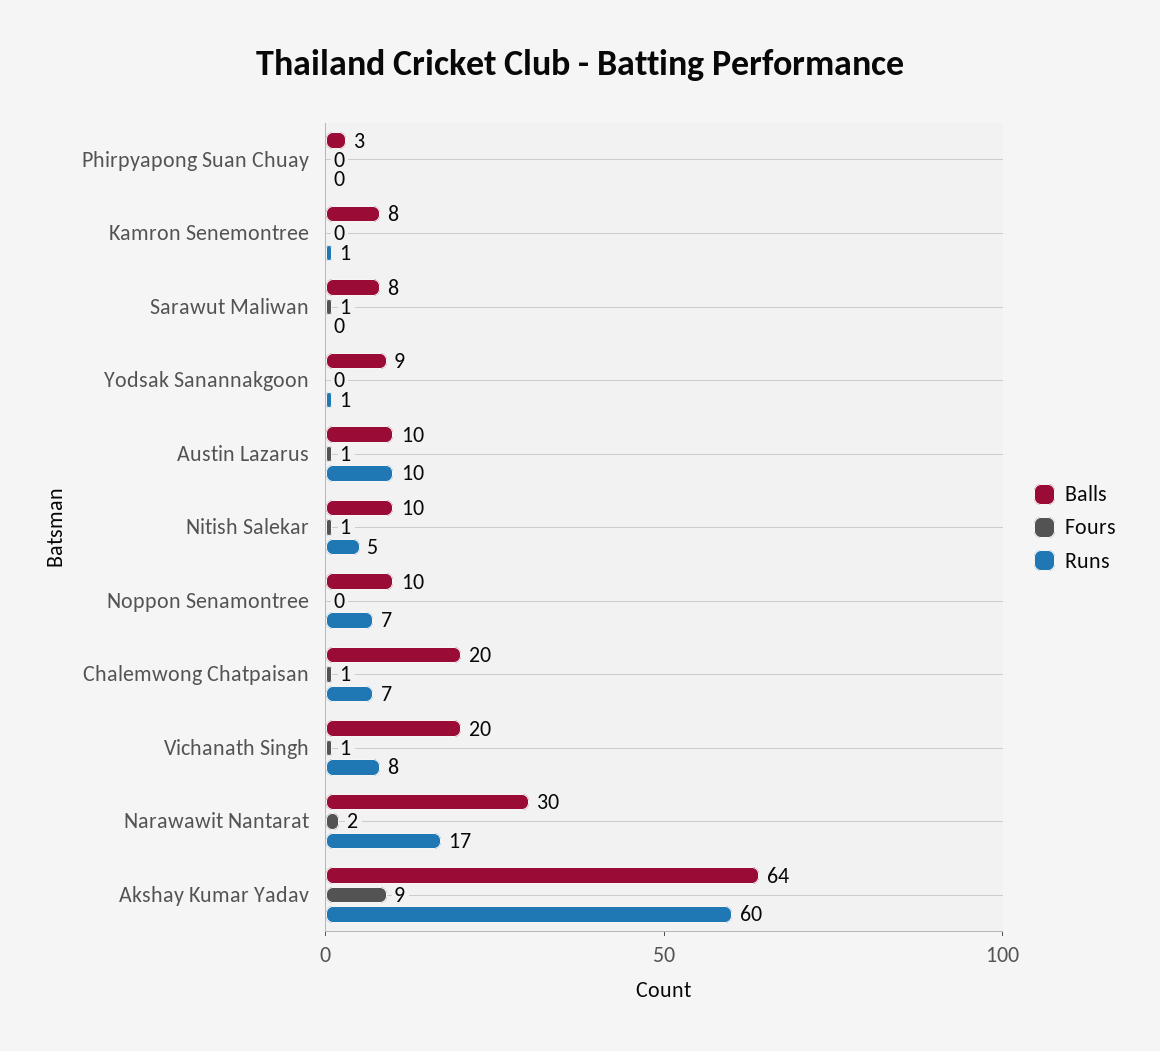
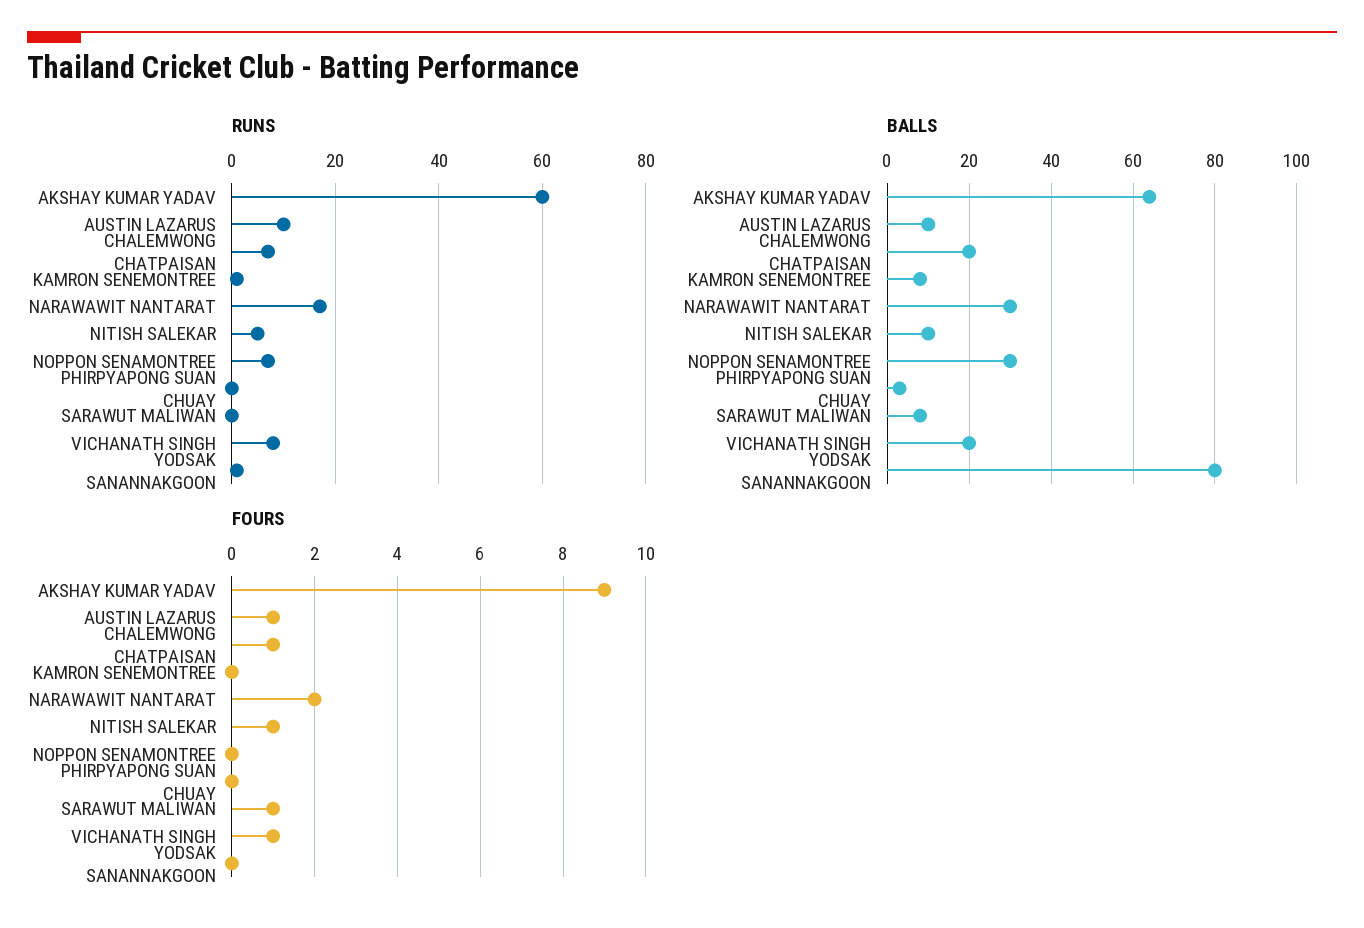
  {
    "Balls": {
      "Phirpyapong Suan Chuay": 3,
      "Kamron Senemontree": 8,
      "Sarawut Maliwan": 8,
-     "Yodsak Sanannakgoon": 9,
+     "Yodsak Sanannakgoon": 80,
      "Austin Lazarus": 10,
      "Nitish Salekar": 10,
-     "Noppon Senamontree": 10,
+     "Noppon Senamontree": 30,
      "Chalemwong Chatpaisan": 20,
      "Vichanath Singh": 20,
      "Narawawit Nantarat": 30,
      "Akshay Kumar Yadav": 64
    },
    "Fours": {
      "Phirpyapong Suan Chuay": 0,
      "Kamron Senemontree": 0,
      "Sarawut Maliwan": 1,
      "Yodsak Sanannakgoon": 0,
      "Austin Lazarus": 1,
      "Nitish Salekar": 1,
      "Noppon Senamontree": 0,
      "Chalemwong Chatpaisan": 1,
      "Vichanath Singh": 1,
      "Narawawit Nantarat": 2,
      "Akshay Kumar Yadav": 9
    },
    "Runs": {
      "Phirpyapong Suan Chuay": 0,
      "Kamron Senemontree": 1,
      "Sarawut Maliwan": 0,
      "Yodsak Sanannakgoon": 1,
      "Austin Lazarus": 10,
      "Nitish Salekar": 5,
      "Noppon Senamontree": 7,
      "Chalemwong Chatpaisan": 7,
      "Vichanath Singh": 8,
      "Narawawit Nantarat": 17,
      "Akshay Kumar Yadav": 60
    }
  }

